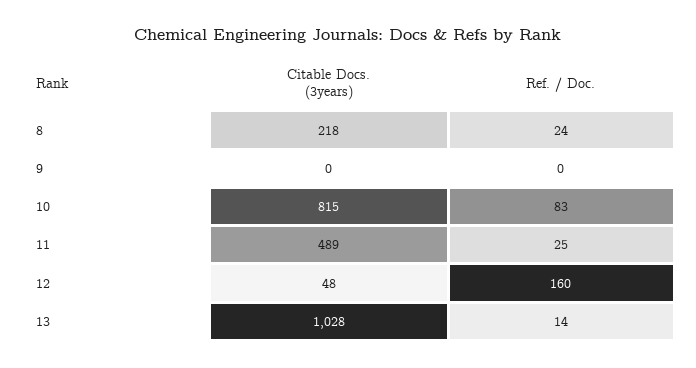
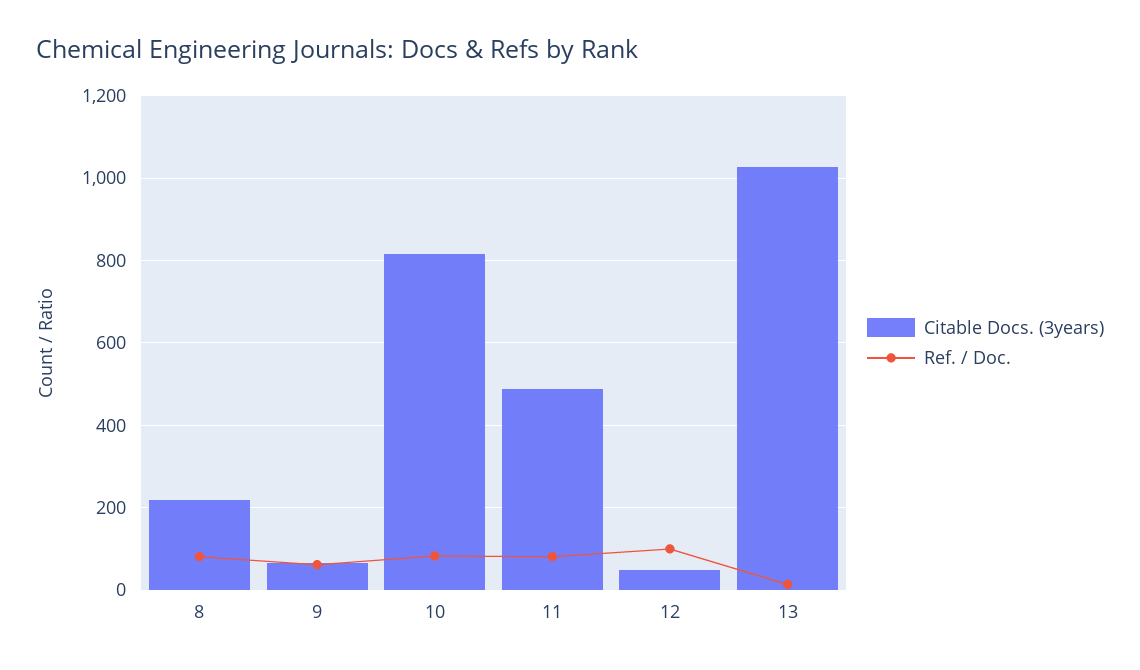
  {
    "Citable Docs. (3years)": {
      "8": 218,
-     "9": 0,
+     "9": 60,
      "10": 815,
      "11": 489,
      "12": 48,
      "13": 1028
    },
    "Ref. / Doc.": {
-     "8": 24,
+     "8": 80,
-     "9": 0,
+     "9": 60,
      "10": 83,
-     "11": 25,
+     "11": 80,
-     "12": 160,
+     "12": 100,
      "13": 14
    }
  }

